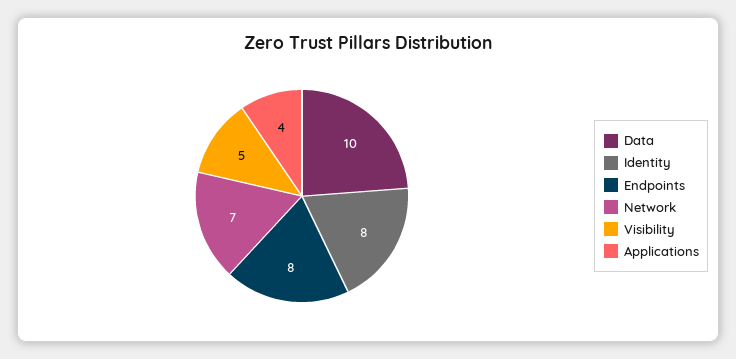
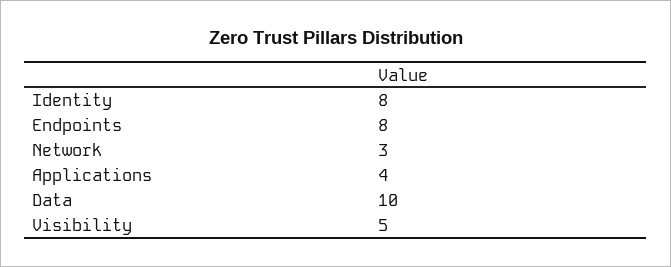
  {
    "Data": 10,
    "Identity": 8,
    "Endpoints": 8,
-   "Network": 7,
+   "Network": 3,
    "Visibility": 5,
    "Applications": 4
  }

